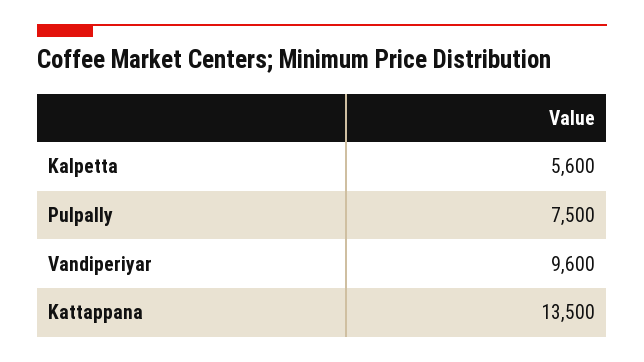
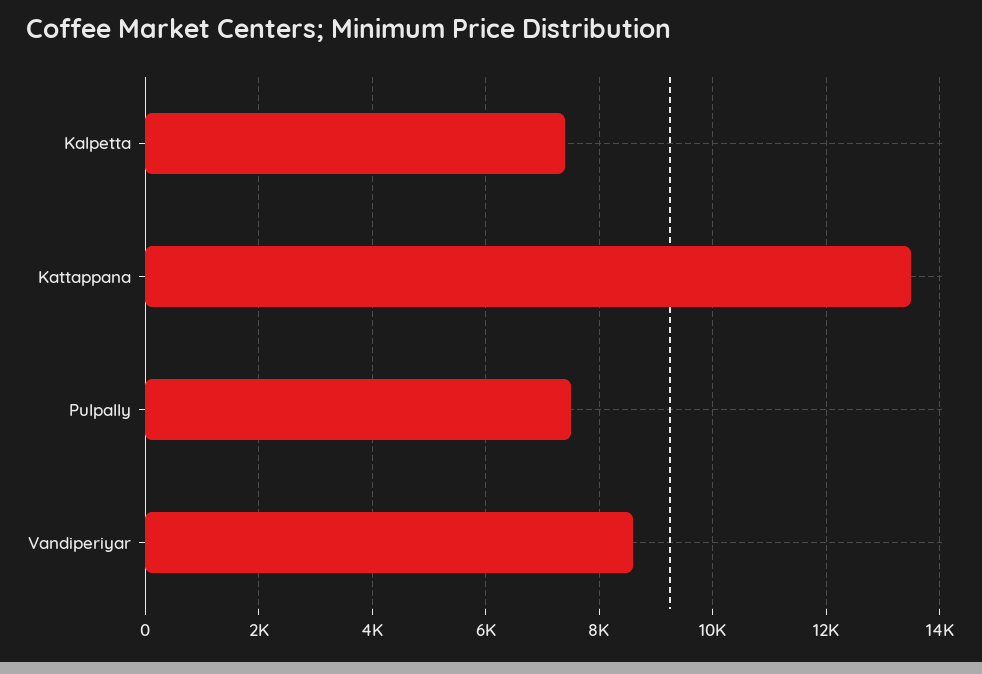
  {
-   "Kalpetta": 5600,
+   "Kalpetta": 7400,
    "Pulpally": 7500,
-   "Vandiperiyar": 9600,
+   "Vandiperiyar": 8600,
    "Kattappana": 13500
  }

